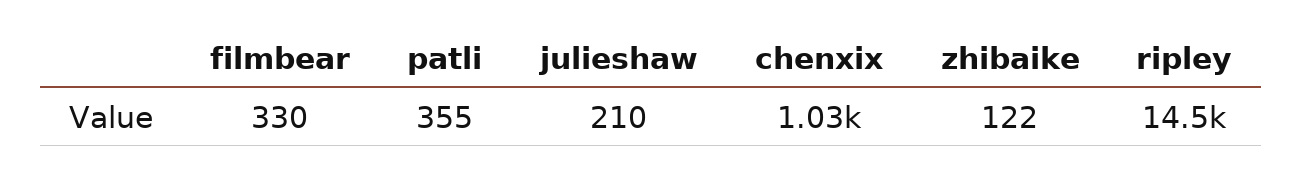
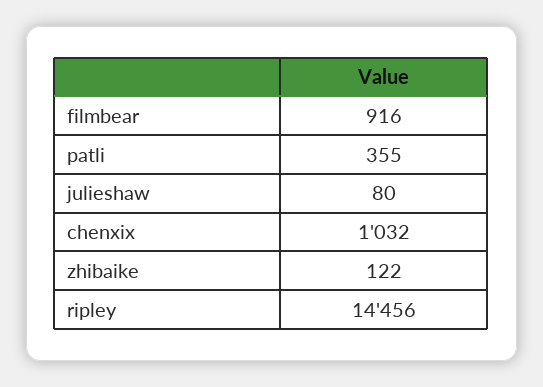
  {
-   "filmbear": 330,
+   "filmbear": 916,
    "patli": 355,
-   "julieshaw": 210,
+   "julieshaw": 80,
    "chenxix": 1032,
    "zhibaike": 122,
    "ripley": 14456
  }

